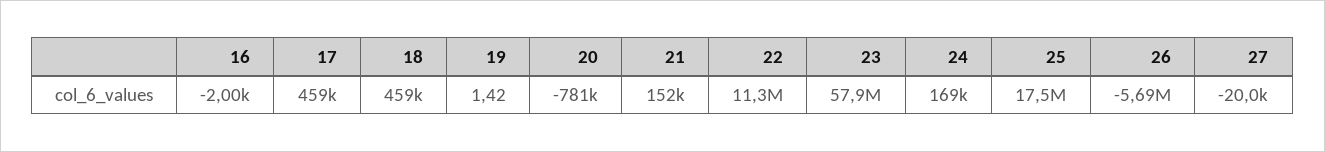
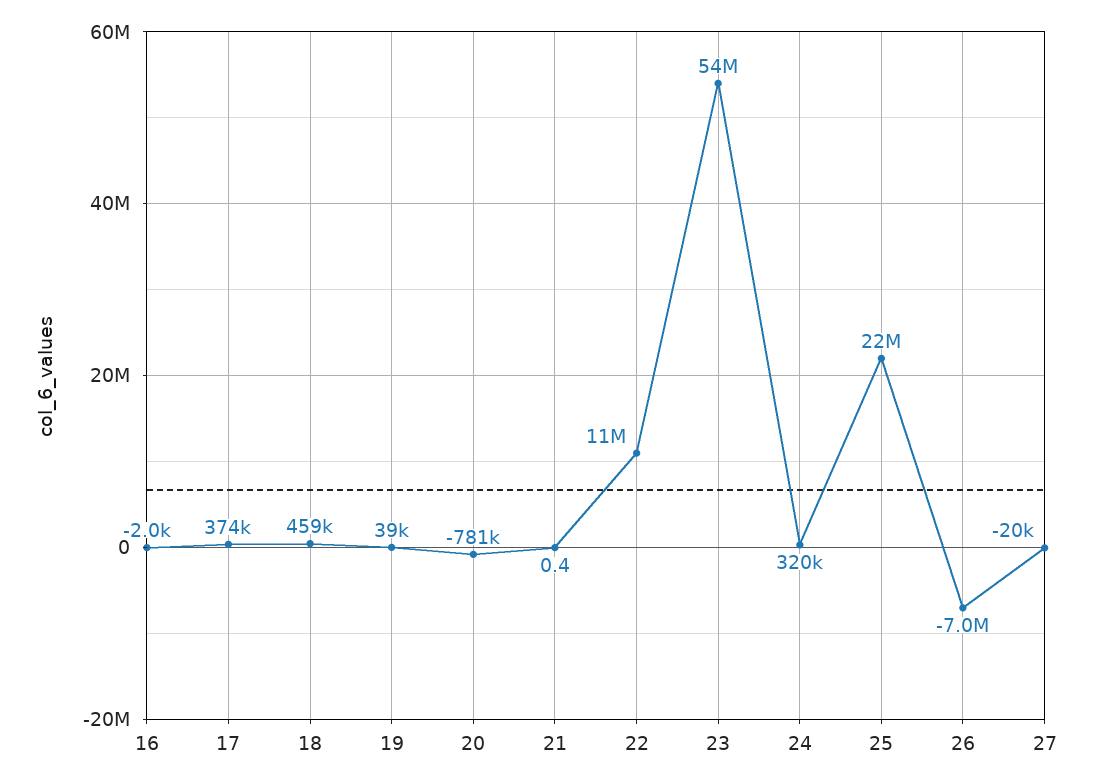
  {
    "16": -2000,
-   "17": 459000,
+   "17": 374000,
    "18": 459000,
-   "19": 1.42,
+   "19": 39000,
    "20": -781000,
-   "21": 152000,
+   "21": 0.4,
    "22": 11300000,
-   "23": 57900000,
+   "23": 54000000,
-   "24": 169000,
+   "24": 320000,
-   "25": 17500000,
+   "25": 22000000,
-   "26": -5690000,
+   "26": -7000000,
    "27": -20000
  }

